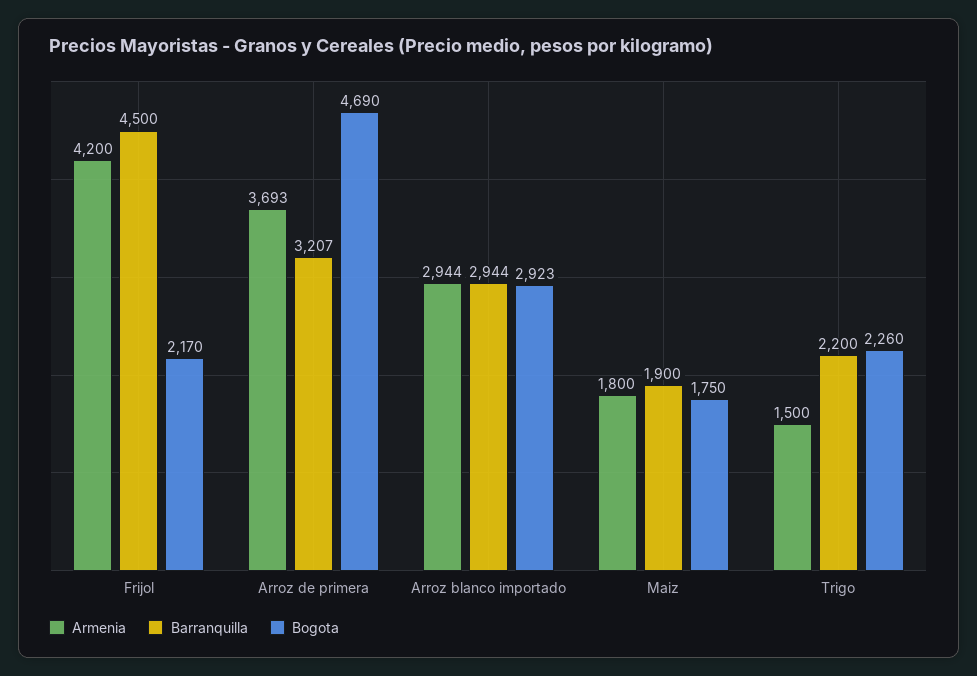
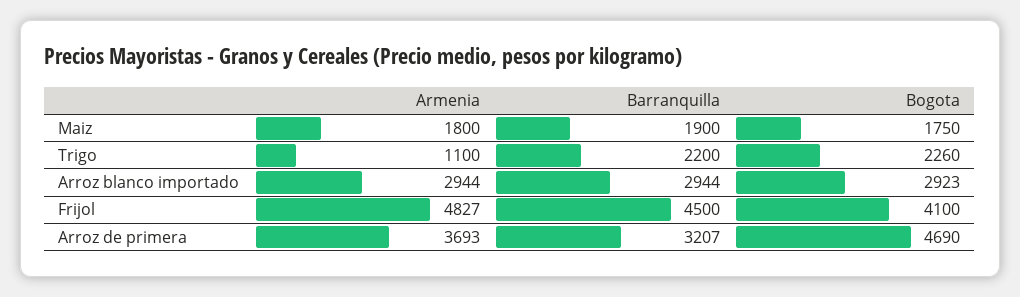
  {
    "Armenia": {
-     "Frijol": 4200,
+     "Frijol": 4827,
      "Arroz de primera": 3693,
      "Arroz blanco importado": 2944,
      "Maiz": 1800,
-     "Trigo": 1500
+     "Trigo": 1100
    },
    "Barranquilla": {
      "Frijol": 4500,
      "Arroz de primera": 3207,
      "Arroz blanco importado": 2944,
      "Maiz": 1900,
      "Trigo": 2200
    },
    "Bogota": {
-     "Frijol": 2170,
+     "Frijol": 4100,
      "Arroz de primera": 4690,
      "Arroz blanco importado": 2923,
      "Maiz": 1750,
      "Trigo": 2260
    }
  }

